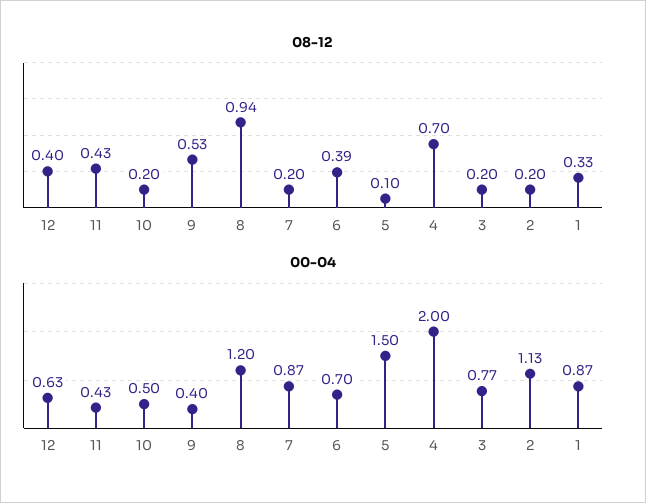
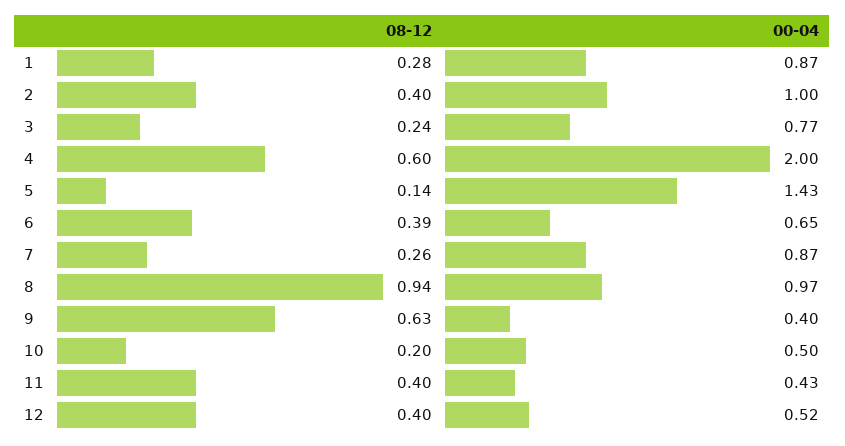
  {
    "08-12": {
      "12": 0.4,
-     "11": 0.43,
+     "11": 0.4,
      "10": 0.2,
-     "9": 0.53,
+     "9": 0.63,
      "8": 0.94,
-     "7": 0.2,
+     "7": 0.26,
      "6": 0.39,
-     "5": 0.1,
+     "5": 0.14,
-     "4": 0.7,
+     "4": 0.6,
-     "3": 0.2,
+     "3": 0.24,
-     "2": 0.2,
+     "2": 0.4,
-     "1": 0.33
+     "1": 0.28
    },
    "00-04": {
-     "12": 0.63,
+     "12": 0.52,
      "11": 0.43,
      "10": 0.5,
      "9": 0.4,
-     "8": 1.2,
+     "8": 0.97,
      "7": 0.87,
-     "6": 0.7,
+     "6": 0.65,
-     "5": 1.5,
+     "5": 1.43,
      "4": 2,
      "3": 0.77,
-     "2": 1.13,
+     "2": 1,
      "1": 0.87
    }
  }

